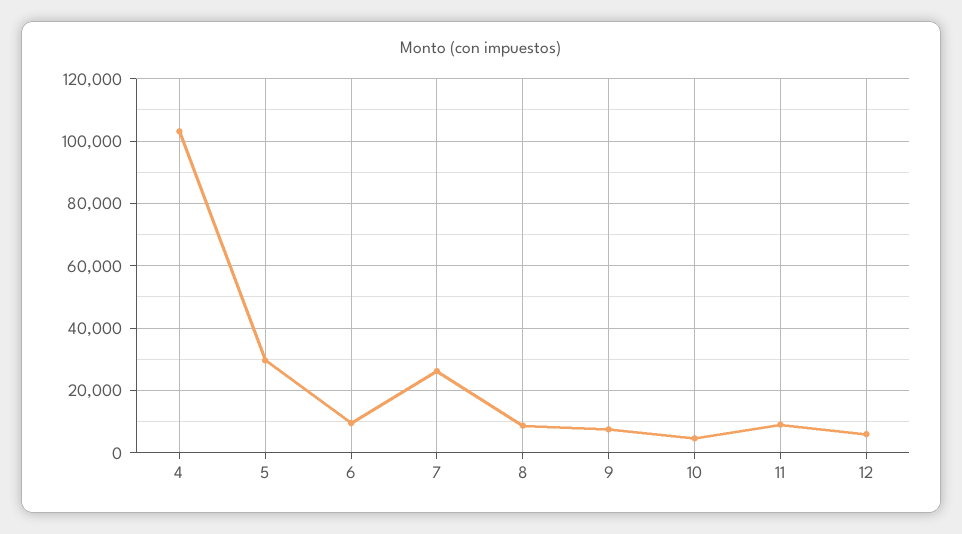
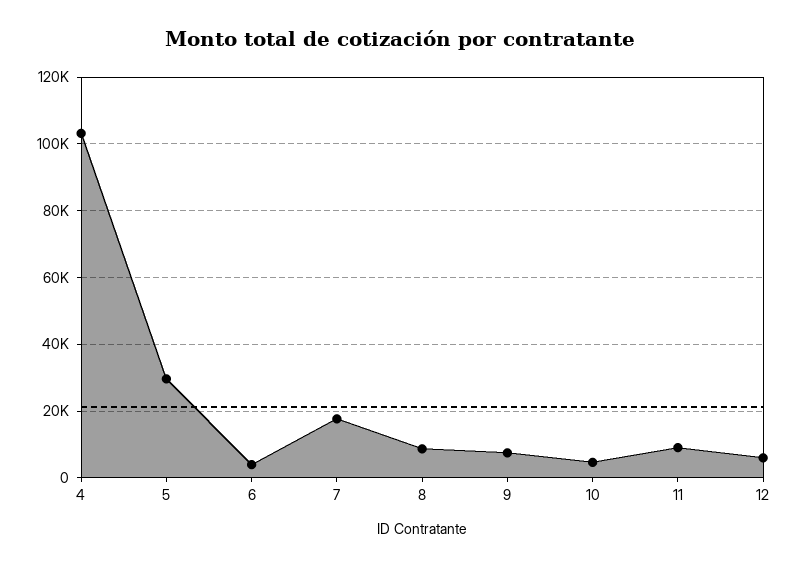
  {
    "4": 104000,
    "5": 30000,
-   "6": 10000,
+   "6": 4000,
-   "7": 26000,
+   "7": 18000,
    "8": 8000,
    "9": 8000,
    "10": 4000,
    "11": 10000,
    "12": 6000
  }

